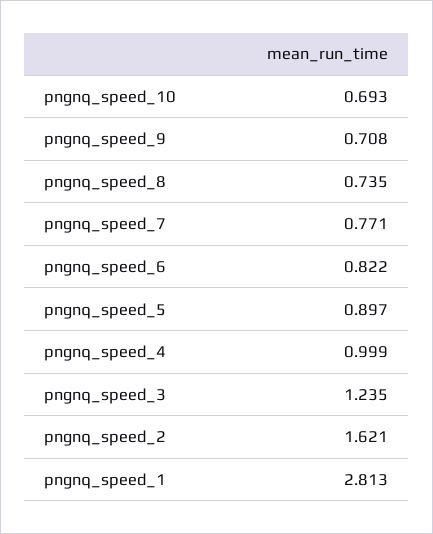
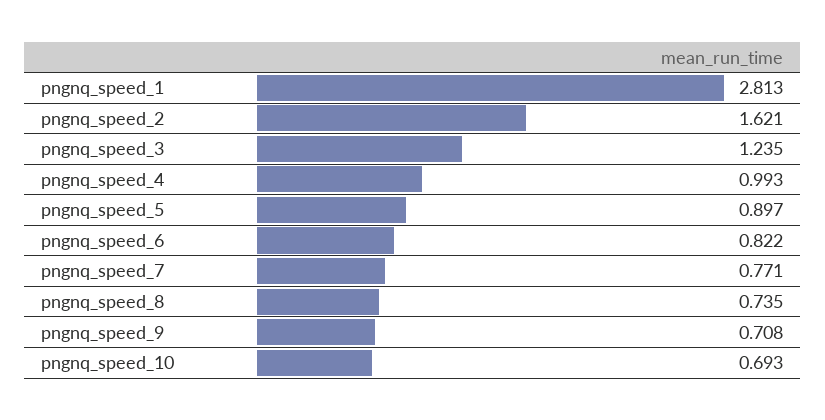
  {
    "pngnq_speed_10": 0.693,
    "pngnq_speed_9": 0.708,
    "pngnq_speed_8": 0.735,
    "pngnq_speed_7": 0.771,
    "pngnq_speed_6": 0.822,
    "pngnq_speed_5": 0.897,
-   "pngnq_speed_4": 0.999,
+   "pngnq_speed_4": 0.993,
    "pngnq_speed_3": 1.235,
    "pngnq_speed_2": 1.621,
    "pngnq_speed_1": 2.813
  }

